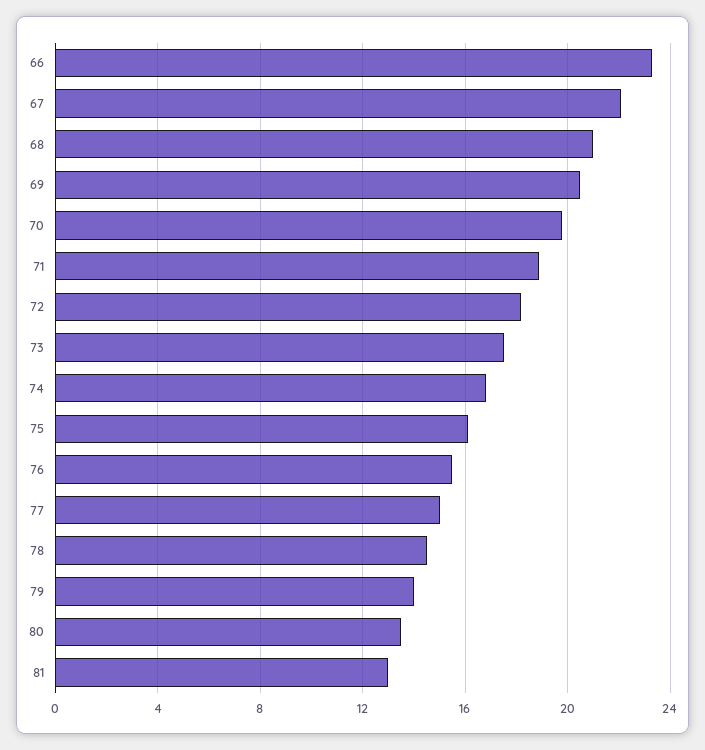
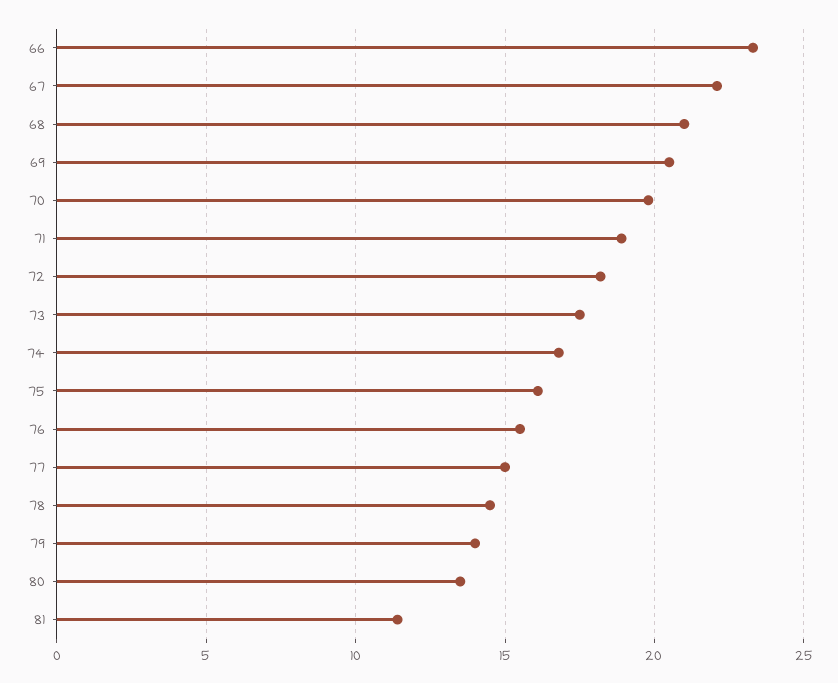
  {
    "66": 23.5,
    "67": 22,
    "68": 21,
    "69": 20.5,
    "70": 20,
    "71": 19,
    "72": 18,
    "73": 17.5,
    "74": 17,
    "75": 16,
    "76": 15.5,
    "77": 15,
    "78": 14.5,
    "79": 14,
    "80": 13.5,
-   "81": 13
+   "81": 11.5
  }

